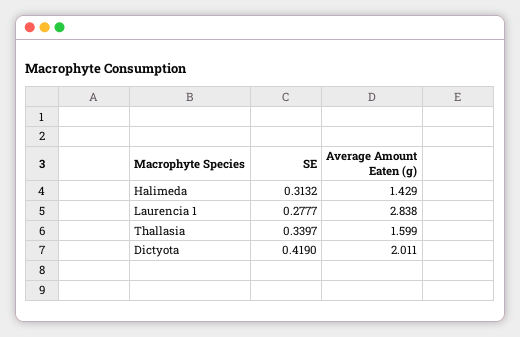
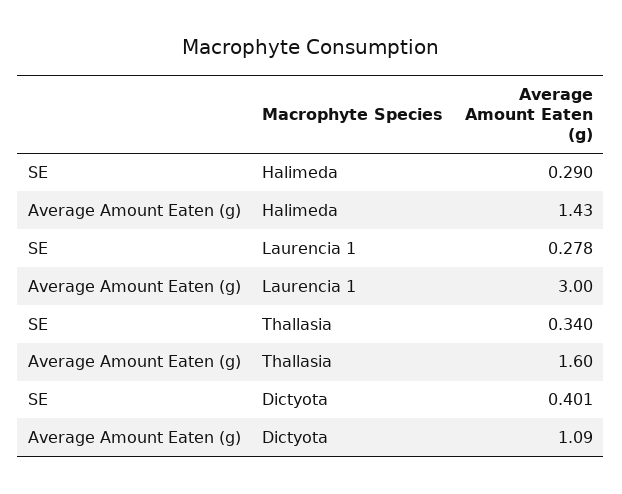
  {
    "SE": {
-     "Halimeda": 0.3132,
+     "Halimeda": 0.29,
      "Laurencia 1": 0.2777,
      "Thallasia": 0.3397,
-     "Dictyota": 0.419
+     "Dictyota": 0.401
    },
    "Average Amount Eaten (g)": {
      "Halimeda": 1.429,
-     "Laurencia 1": 2.838,
+     "Laurencia 1": 3,
      "Thallasia": 1.599,
-     "Dictyota": 2.011
+     "Dictyota": 1.09
    }
  }

